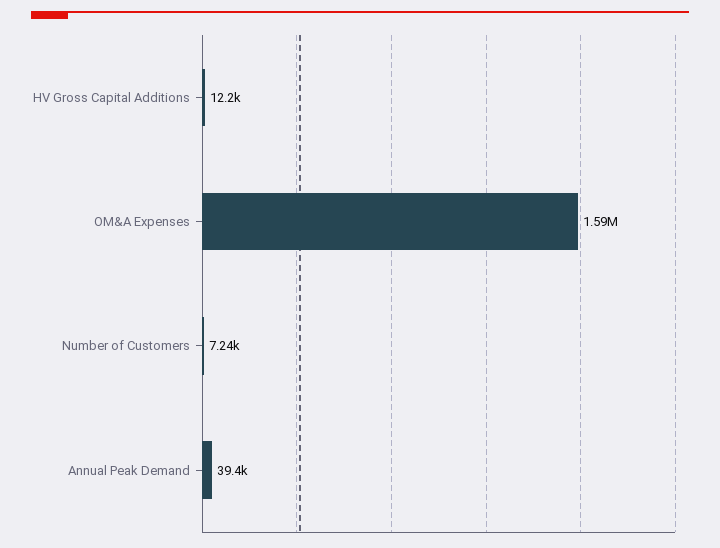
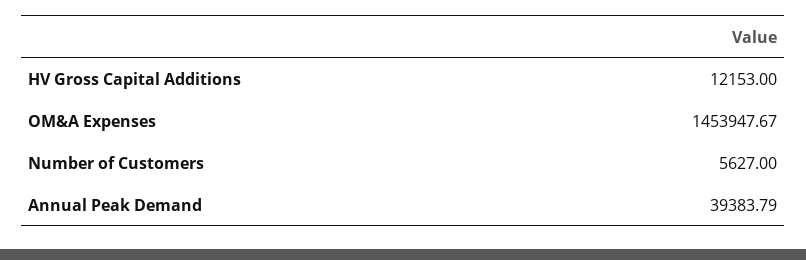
  {
    "HV Gross Capital Additions": 12153,
-   "OM&A Expenses": 1590000,
+   "OM&A Expenses": 1453947.67,
-   "Number of Customers": 7240,
+   "Number of Customers": 5627,
    "Annual Peak Demand": 39383.79
  }

